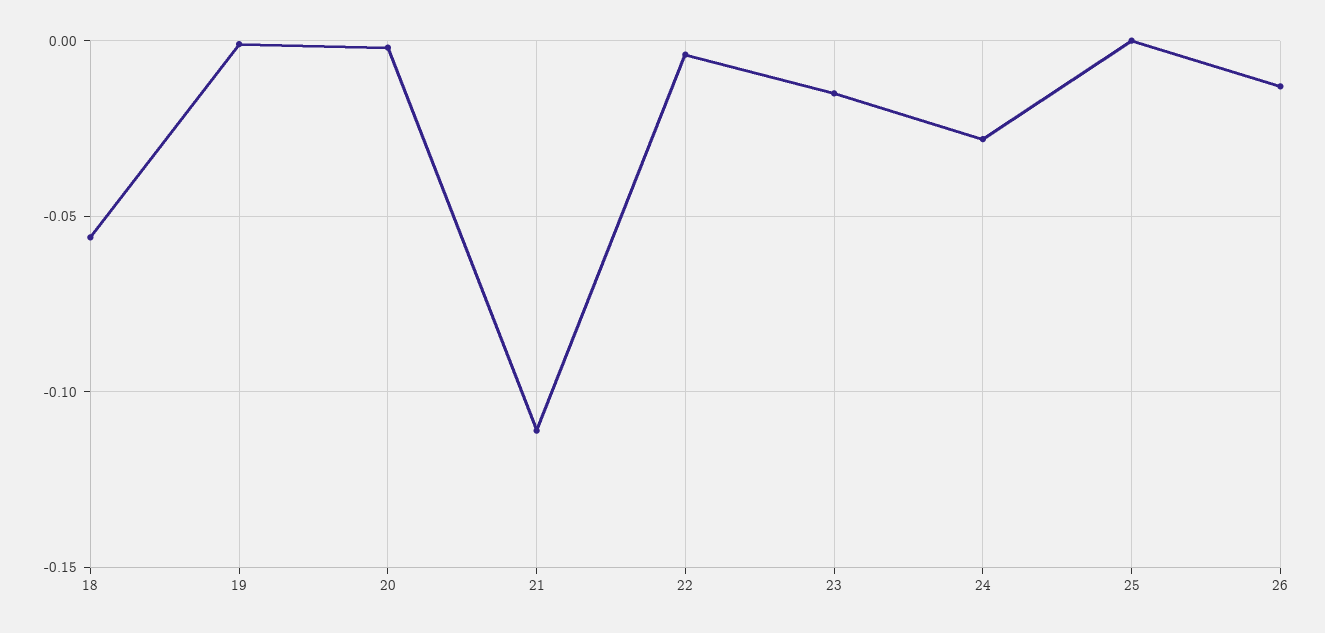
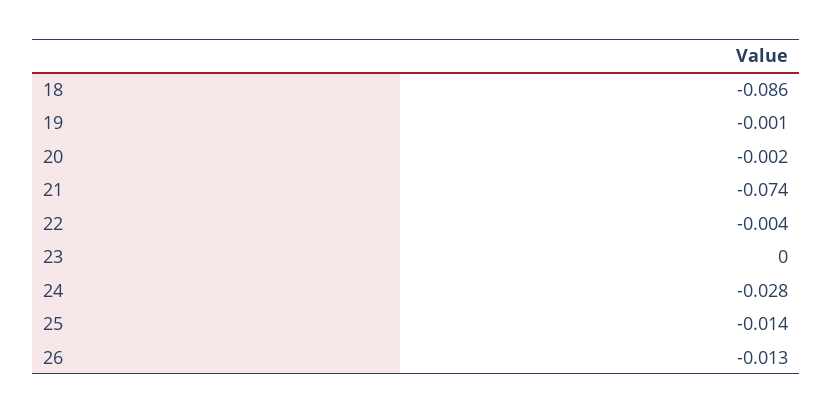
  {
-   "18": -0.055,
+   "18": -0.086,
    "19": -0.001,
    "20": -0.002,
-   "21": -0.11,
+   "21": -0.074,
    "22": -0.004,
-   "23": -0.015,
+   "23": 0,
    "24": -0.028,
-   "25": 0,
+   "25": -0.014,
    "26": -0.013
  }

